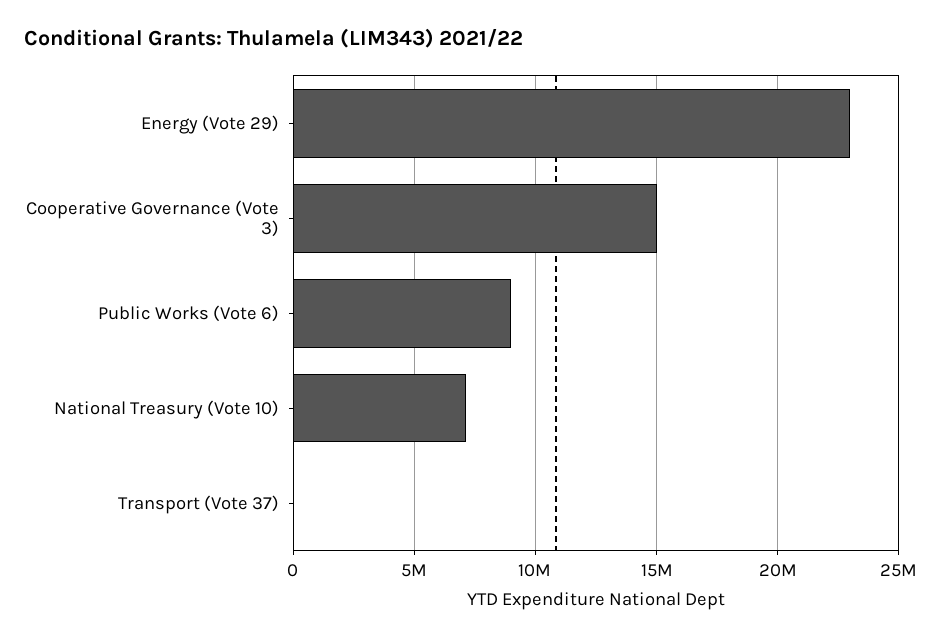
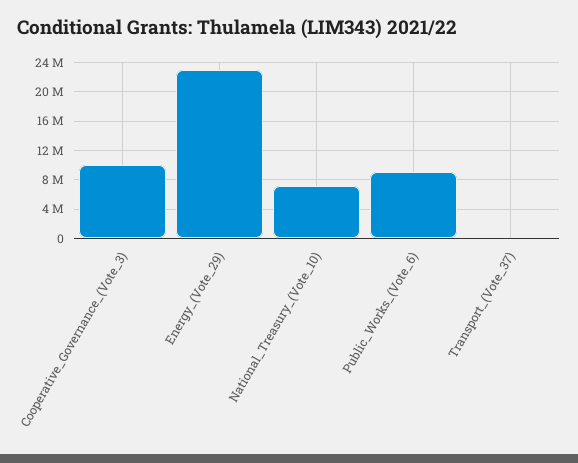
  {
    "Energy (Vote 29)": 23000000,
-   "Cooperative Governance (Vote 3)": 15000000,
+   "Cooperative Governance (Vote 3)": 10000000,
    "Public Works (Vote 6)": 9000000,
    "National Treasury (Vote 10)": 7000000,
    "Transport (Vote 37)": 0
  }

